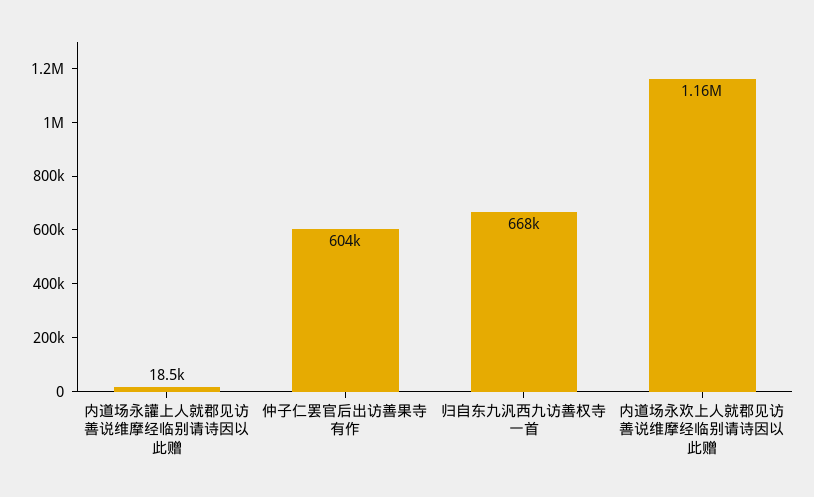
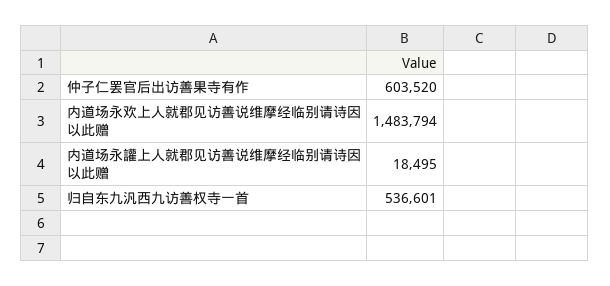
  {
    "内道场永讙上人就郡见访善说维摩经临别请诗因以此赠": 18495,
    "仲子仁罢官后出访善果寺有作": 603520,
-   "归自东九汎西九访善权寺一首": 668000,
+   "归自东九汎西九访善权寺一首": 536601,
-   "内道场永欢上人就郡见访善说维摩经临别请诗因以此赠": 1160000
+   "内道场永欢上人就郡见访善说维摩经临别请诗因以此赠": 1483794
  }

